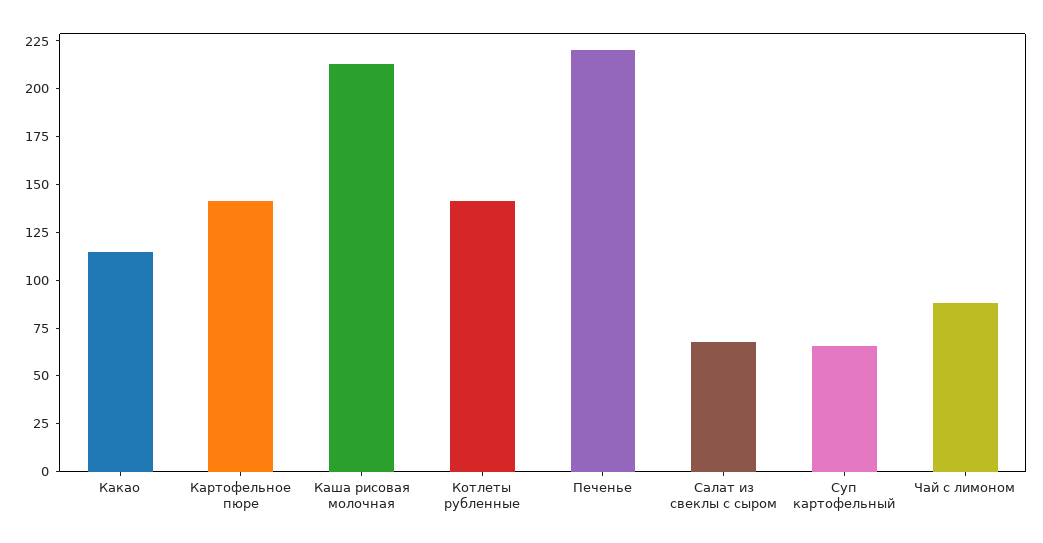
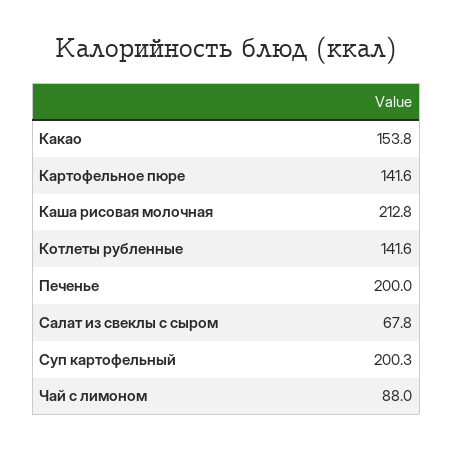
  {
-   "Какао": 115,
+   "Какао": 153.8,
    "Картофельное пюре": 141.6,
    "Каша рисовая молочная": 212.8,
    "Котлеты рубленные": 141.6,
-   "Печенье": 220,
+   "Печенье": 200,
    "Салат из свеклы с сыром": 67.8,
-   "Суп картофельный": 65,
+   "Суп картофельный": 200.3,
    "Чай с лимоном": 88
  }

